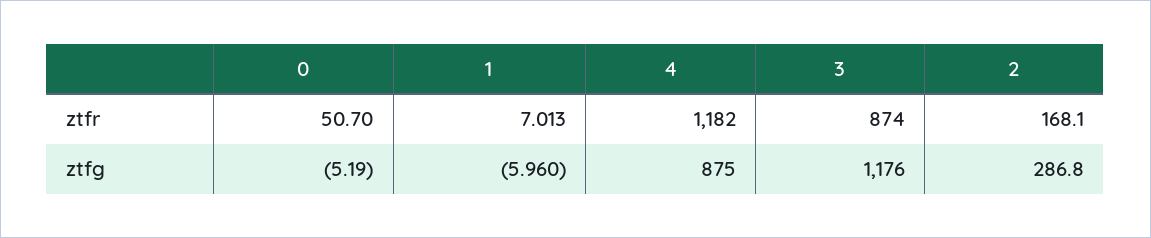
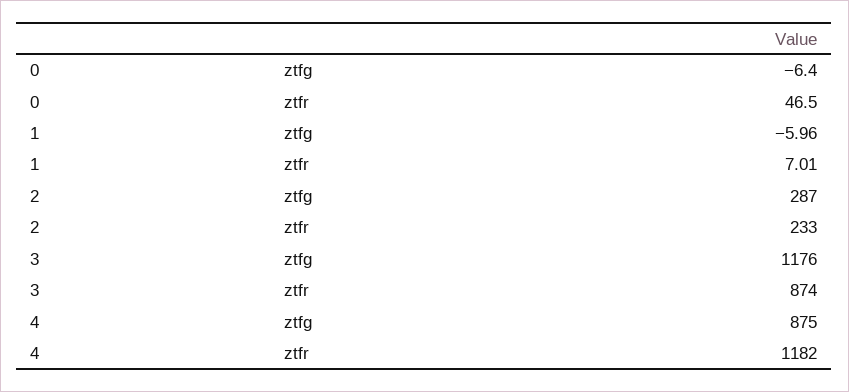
  {
    "0": {
-     "ztfr": 50.7,
+     "ztfr": 46.5,
-     "ztfg": -5.19
+     "ztfg": -6.4
    },
    "1": {
      "ztfr": 7.013,
      "ztfg": -5.96
    },
    "4": {
      "ztfr": 1182,
      "ztfg": 875
    },
    "3": {
      "ztfr": 874,
      "ztfg": 1176
    },
    "2": {
-     "ztfr": 168.1,
+     "ztfr": 233,
      "ztfg": 286.8
    }
  }

